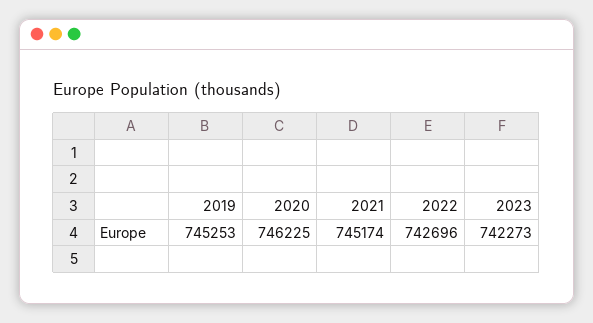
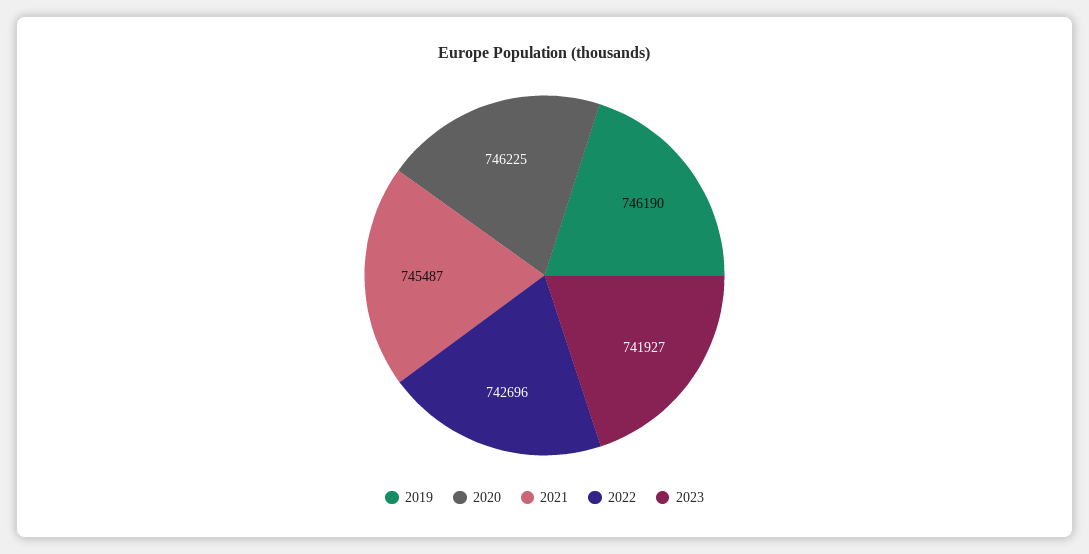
  {
-   "2019": 745253,
+   "2019": 746190,
    "2020": 746225,
-   "2021": 745174,
+   "2021": 745487,
    "2022": 742696,
-   "2023": 742273
+   "2023": 741927
  }

